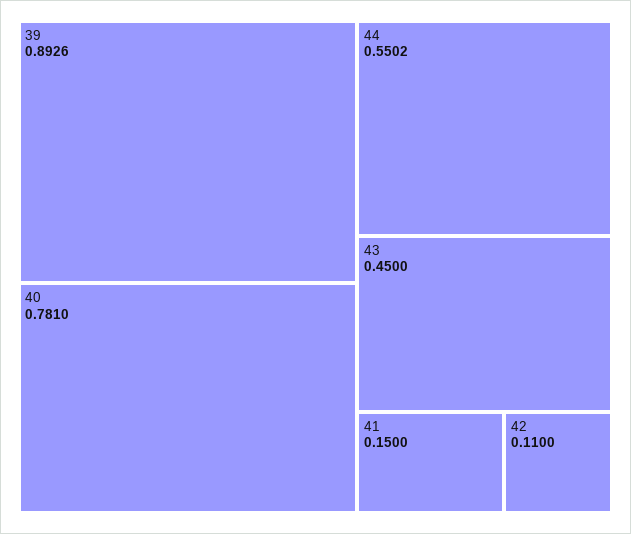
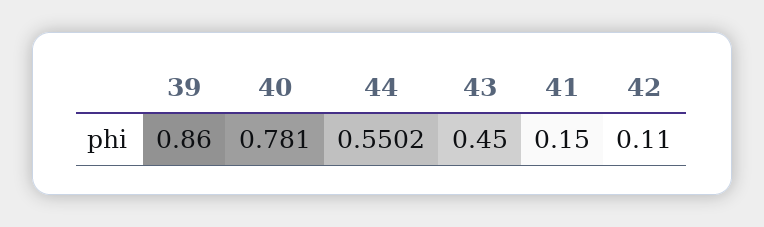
  {
-   "39": 0.8926,
+   "39": 0.86,
    "40": 0.781,
    "44": 0.5502,
    "43": 0.45,
    "41": 0.15,
    "42": 0.11
  }

